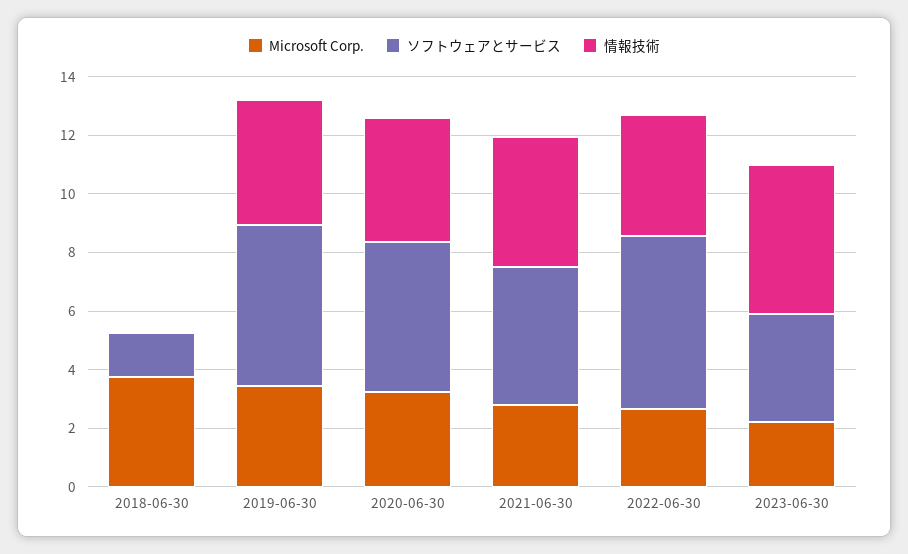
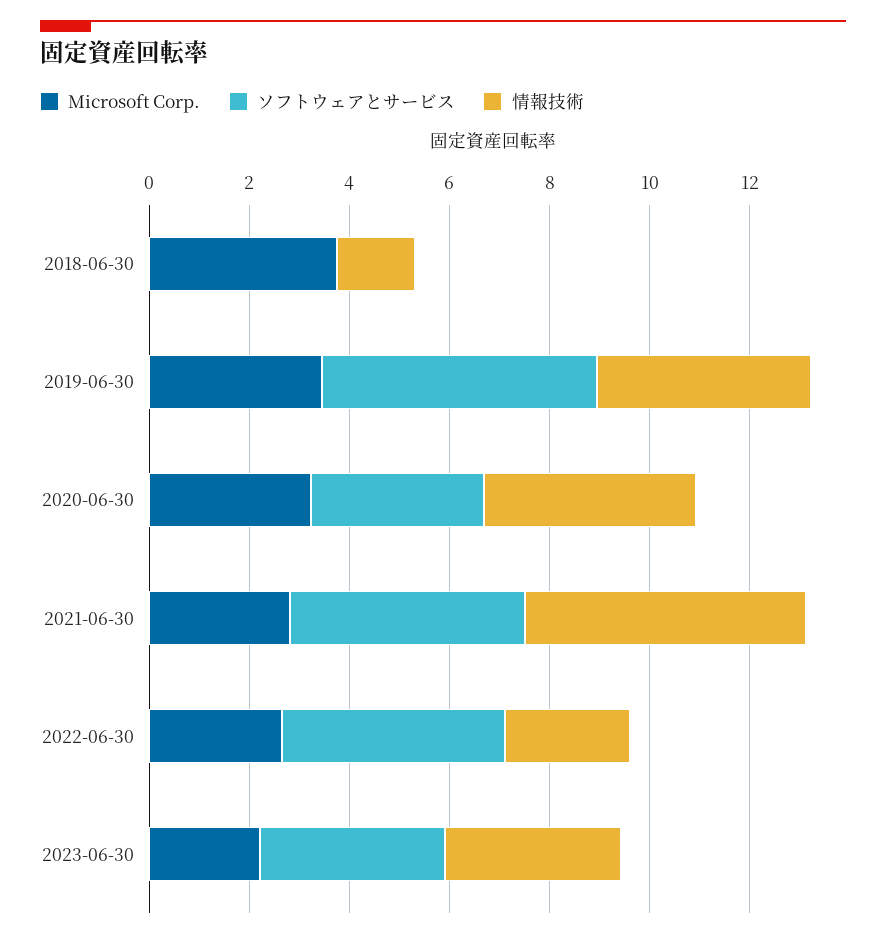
  {
    "Microsoft Corp.": {
      "2018-06-30": 4,
      "2019-06-30": 3.5,
      "2020-06-30": 3,
      "2021-06-30": 3,
      "2022-06-30": 2.5,
      "2023-06-30": 2
    },
    "ソフトウェアとサービス": {
-     "2018-06-30": 1.5,
+     "2018-06-30": 0,
      "2019-06-30": 5.5,
-     "2020-06-30": 5,
+     "2020-06-30": 3.5,
      "2021-06-30": 4.5,
-     "2022-06-30": 6,
+     "2022-06-30": 4.5,
      "2023-06-30": 3.5
    },
    "情報技術": {
-     "2018-06-30": 0,
+     "2018-06-30": 1.5,
      "2019-06-30": 4.5,
      "2020-06-30": 4,
-     "2021-06-30": 4.5,
+     "2021-06-30": 5.5,
-     "2022-06-30": 4,
+     "2022-06-30": 2.5,
-     "2023-06-30": 5
+     "2023-06-30": 3.5
    }
  }

